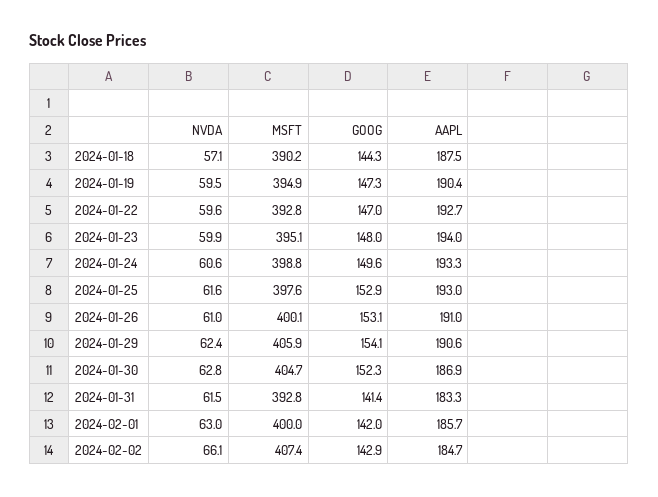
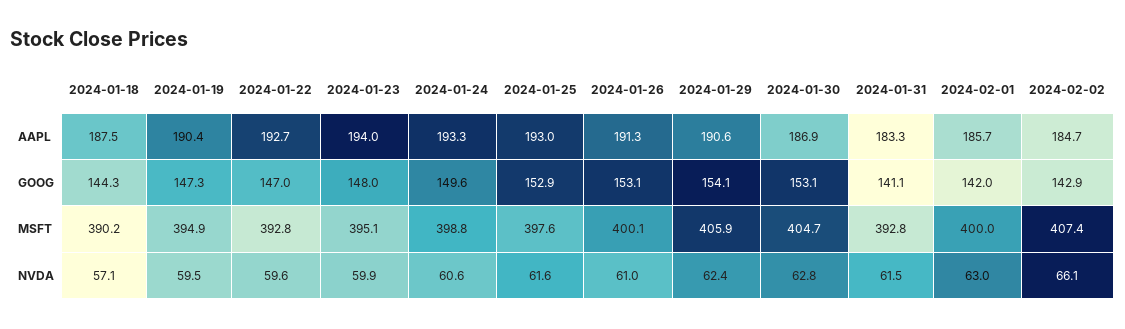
  {
    "NVDA": {
      "2024-01-18": 57.1,
      "2024-01-19": 59.5,
      "2024-01-22": 59.6,
      "2024-01-23": 59.9,
      "2024-01-24": 60.6,
      "2024-01-25": 61.6,
      "2024-01-26": 61,
      "2024-01-29": 62.4,
      "2024-01-30": 62.8,
      "2024-01-31": 61.5,
      "2024-02-01": 63,
      "2024-02-02": 66.1
    },
    "MSFT": {
      "2024-01-18": 390.2,
      "2024-01-19": 394.9,
      "2024-01-22": 392.8,
      "2024-01-23": 395.1,
      "2024-01-24": 398.8,
      "2024-01-25": 397.6,
      "2024-01-26": 400.1,
      "2024-01-29": 405.9,
      "2024-01-30": 404.7,
      "2024-01-31": 392.8,
      "2024-02-01": 400,
      "2024-02-02": 407.4
    },
    "GOOG": {
      "2024-01-18": 144.3,
      "2024-01-19": 147.3,
      "2024-01-22": 147,
      "2024-01-23": 148,
      "2024-01-24": 149.6,
      "2024-01-25": 152.9,
      "2024-01-26": 153.1,
      "2024-01-29": 154.1,
-     "2024-01-30": 152.3,
+     "2024-01-30": 153.1,
-     "2024-01-31": 141.4,
+     "2024-01-31": 141.1,
      "2024-02-01": 142,
      "2024-02-02": 142.9
    },
    "AAPL": {
      "2024-01-18": 187.5,
      "2024-01-19": 190.4,
      "2024-01-22": 192.7,
      "2024-01-23": 194,
      "2024-01-24": 193.3,
      "2024-01-25": 193,
-     "2024-01-26": 191,
+     "2024-01-26": 191.3,
      "2024-01-29": 190.6,
      "2024-01-30": 186.9,
      "2024-01-31": 183.3,
      "2024-02-01": 185.7,
      "2024-02-02": 184.7
    }
  }

